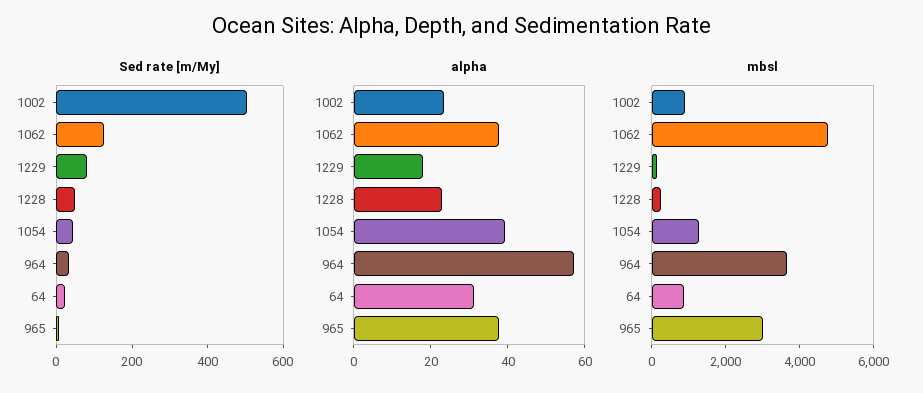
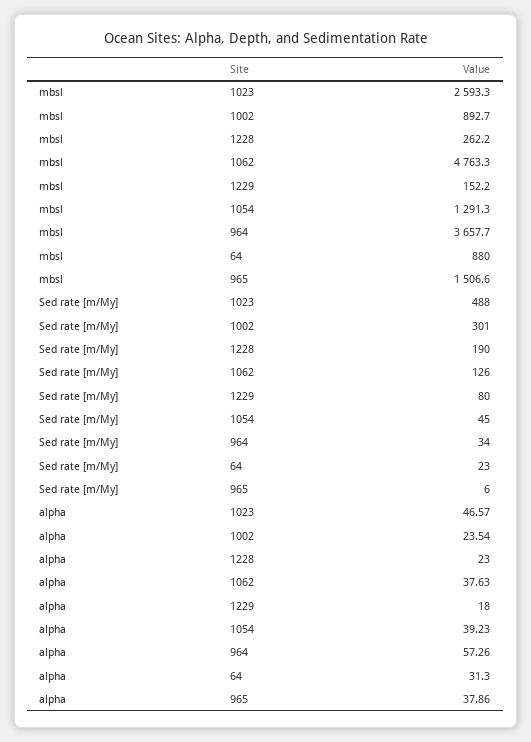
  {
    "Sed rate [m/My]": {
-     "1002": 500,
+     "1002": 301,
      "1062": 126,
      "1229": 80,
-     "1228": 50,
+     "1228": 190,
      "1054": 45,
      "964": 34,
      "64": 23,
-     "965": 6
+     "965": 6,
+     "1023": 488
    },
    "alpha": {
      "1002": 23.54,
      "1062": 37.63,
      "1229": 18,
      "1228": 23,
      "1054": 39.23,
      "964": 57.26,
      "64": 31.3,
-     "965": 37.86
+     "965": 37.86,
+     "1023": 46.57
    },
    "mbsl": {
      "1002": 892.7,
      "1062": 4763.3,
      "1229": 152.2,
      "1228": 262.2,
      "1054": 1291.3,
      "964": 3657.7,
      "64": 880,
-     "965": 3000
+     "965": 1506.6,
+     "1023": 2593.3
    }
  }

